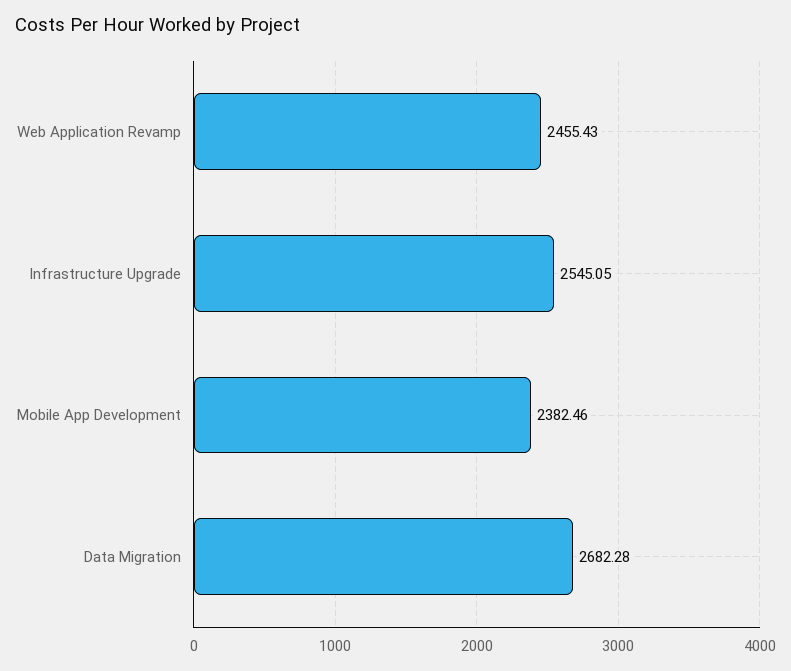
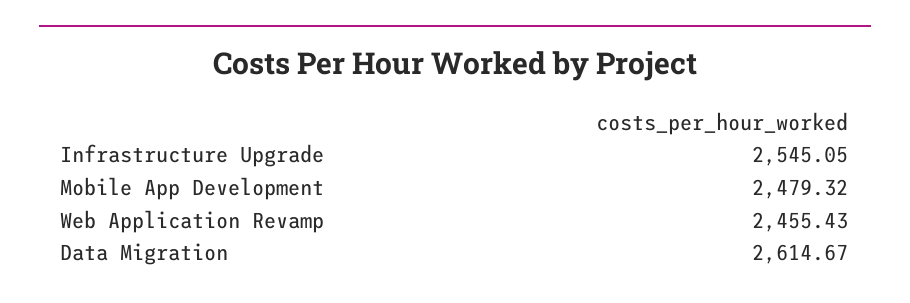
  {
    "Web Application Revamp": 2455.43,
    "Infrastructure Upgrade": 2545.05,
-   "Mobile App Development": 2382.46,
+   "Mobile App Development": 2479.32,
-   "Data Migration": 2682.28
+   "Data Migration": 2614.67
  }

